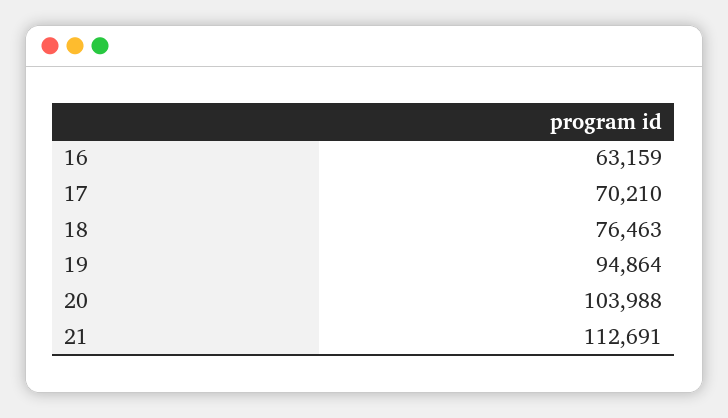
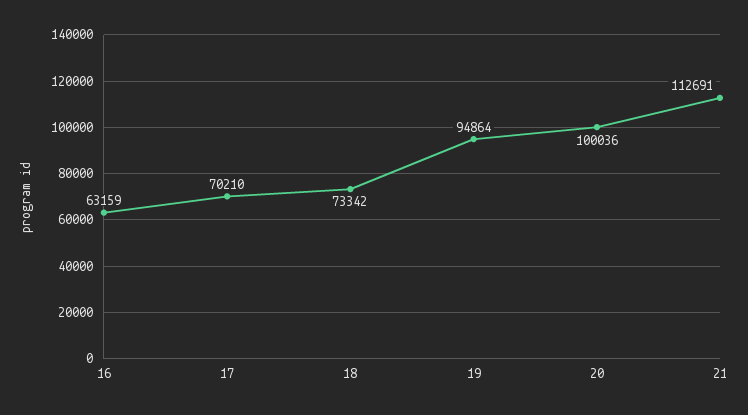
  {
    "16": 63159,
    "17": 70210,
-   "18": 76463,
+   "18": 73342,
    "19": 94864,
-   "20": 103988,
+   "20": 100036,
    "21": 112691
  }

